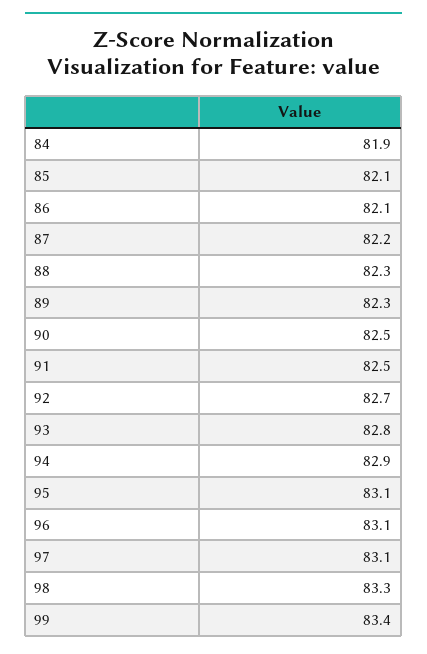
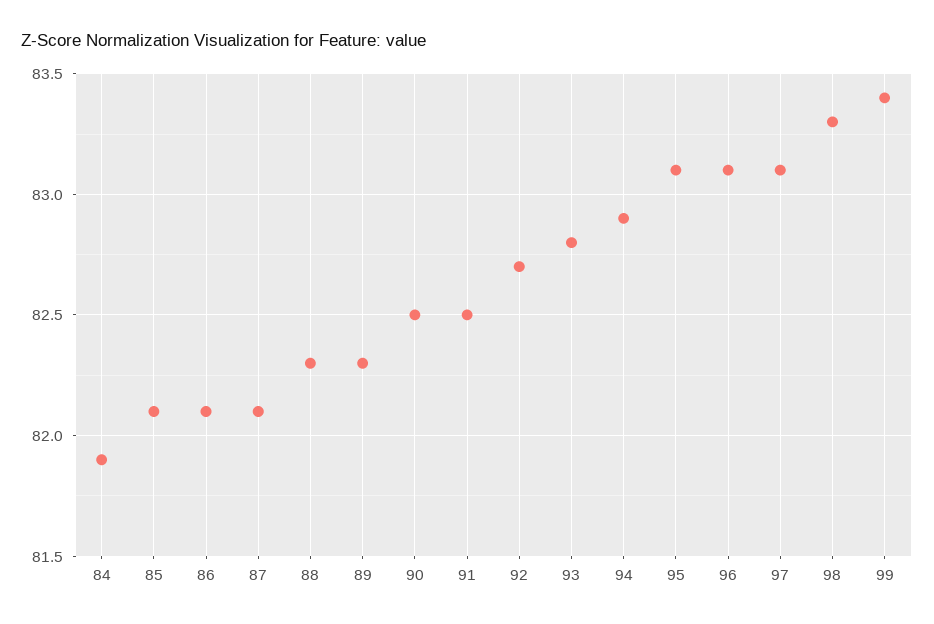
  {
    "84": 81.9,
    "85": 82.1,
    "86": 82.1,
-   "87": 82.2,
+   "87": 82.1,
    "88": 82.3,
    "89": 82.3,
    "90": 82.5,
    "91": 82.5,
    "92": 82.7,
    "93": 82.8,
    "94": 82.9,
    "95": 83.1,
    "96": 83.1,
    "97": 83.1,
    "98": 83.3,
    "99": 83.4
  }

